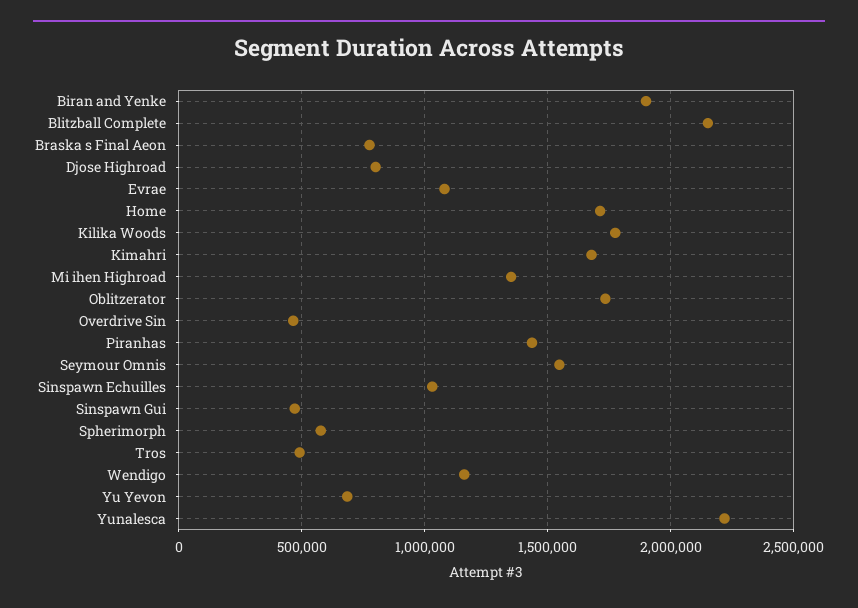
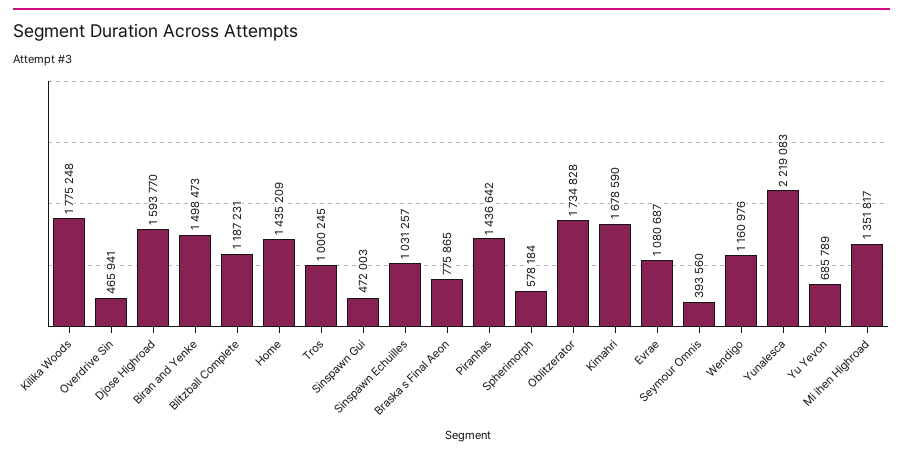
  {
-   "Biran and Yenke": 1900000,
+   "Biran and Yenke": 1498473,
-   "Blitzball Complete": 2150000,
+   "Blitzball Complete": 1187231,
    "Braska s Final Aeon": 775865,
-   "Djose Highroad": 800000,
+   "Djose Highroad": 1593770,
    "Evrae": 1080687,
-   "Home": 1700000,
+   "Home": 1435209,
    "Kilika Woods": 1775248,
    "Kimahri": 1678590,
    "Mi ihen Highroad": 1351817,
    "Oblitzerator": 1734828,
    "Overdrive Sin": 465941,
    "Piranhas": 1436642,
-   "Seymour Omnis": 1550000,
+   "Seymour Omnis": 393560,
    "Sinspawn Echuilles": 1031257,
    "Sinspawn Gui": 472003,
    "Spherimorph": 578184,
-   "Tros": 500000,
+   "Tros": 1000245,
    "Wendigo": 1160976,
    "Yu Yevon": 685789,
    "Yunalesca": 2219083
  }

